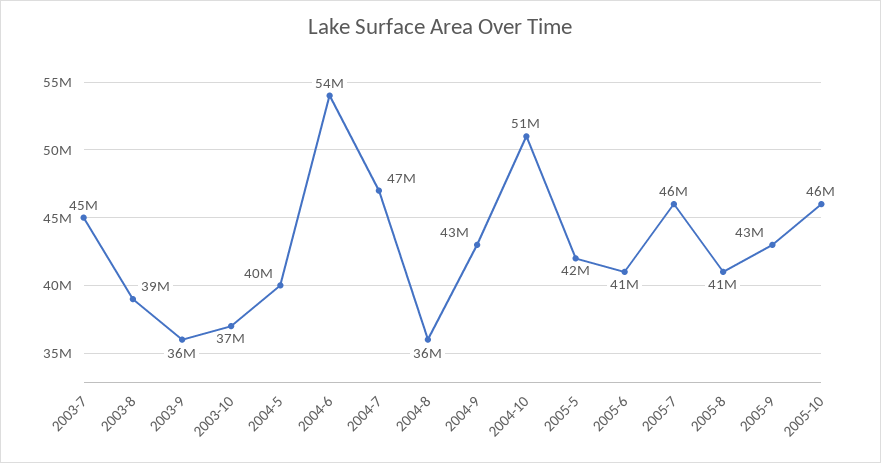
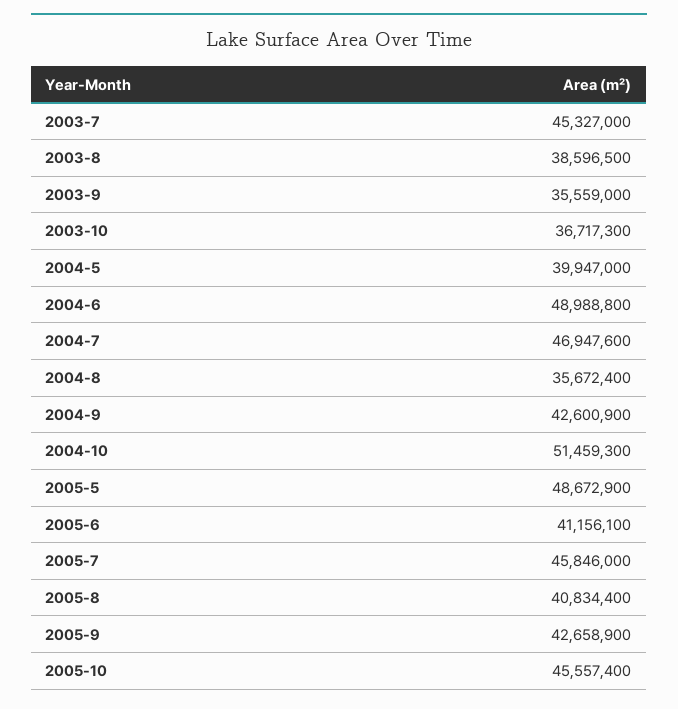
  {
    "2003-7": 45327000,
    "2003-8": 38596500,
    "2003-9": 35559000,
    "2003-10": 36717300,
    "2004-5": 39947000,
-   "2004-6": 54000000,
+   "2004-6": 48988800,
    "2004-7": 46947600,
    "2004-8": 35672400,
    "2004-9": 42600900,
    "2004-10": 51459300,
-   "2005-5": 42000000,
+   "2005-5": 48672900,
    "2005-6": 41156100,
    "2005-7": 45846000,
    "2005-8": 40834400,
    "2005-9": 42658900,
    "2005-10": 45557400
  }

